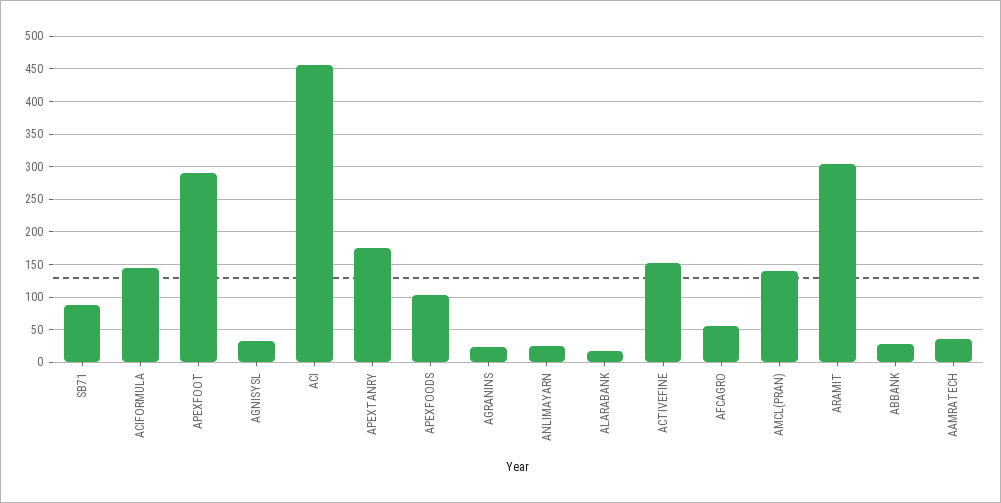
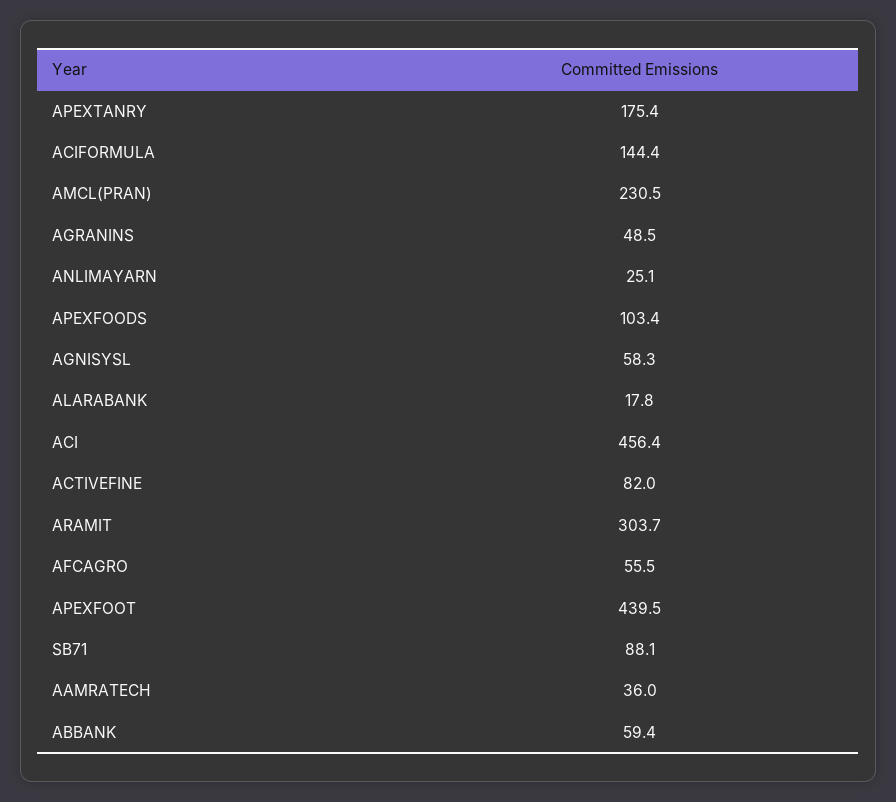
  {
    "SB71": 88.1,
    "ACIFORMULA": 144.4,
-   "APEXFOOT": 290,
+   "APEXFOOT": 439.5,
-   "AGNISYSL": 30,
+   "AGNISYSL": 58.3,
    "ACI": 456.4,
    "APEXTANRY": 175.4,
    "APEXFOODS": 103.4,
-   "AGRANINS": 20,
+   "AGRANINS": 48.5,
    "ANLIMAYARN": 25.1,
    "ALARABANK": 17.8,
-   "ACTIVEFINE": 150,
+   "ACTIVEFINE": 82,
    "AFCAGRO": 55.5,
-   "AMCL(PRAN)": 140,
+   "AMCL(PRAN)": 230.5,
    "ARAMIT": 303.7,
-   "ABBANK": 30,
+   "ABBANK": 59.4,
    "AAMRATECH": 36
  }

